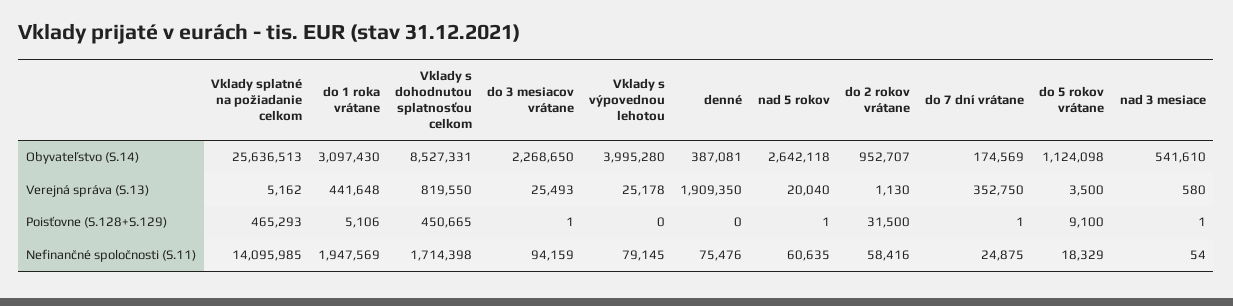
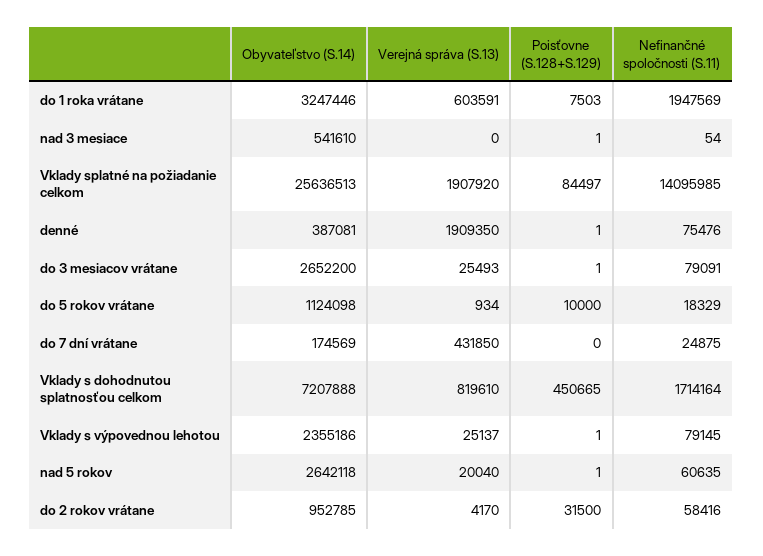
  {
    "Vklady splatné na požiadanie celkom": {
      "Obyvateľstvo (S.14)": 25636513,
-     "Verejná správa (S.13)": 5162,
+     "Verejná správa (S.13)": 1907920,
-     "Poisťovne (S.128+S.129)": 465293,
+     "Poisťovne (S.128+S.129)": 84497,
      "Nefinančné spoločnosti (S.11)": 14095985
    },
    "do 1 roka vrátane": {
-     "Obyvateľstvo (S.14)": 3097430,
+     "Obyvateľstvo (S.14)": 3247446,
-     "Verejná správa (S.13)": 441648,
+     "Verejná správa (S.13)": 603591,
-     "Poisťovne (S.128+S.129)": 5106,
+     "Poisťovne (S.128+S.129)": 7503,
      "Nefinančné spoločnosti (S.11)": 1947569
    },
    "Vklady s dohodnutou splatnosťou celkom": {
-     "Obyvateľstvo (S.14)": 8527331,
+     "Obyvateľstvo (S.14)": 7207888,
-     "Verejná správa (S.13)": 819550,
+     "Verejná správa (S.13)": 819610,
      "Poisťovne (S.128+S.129)": 450665,
-     "Nefinančné spoločnosti (S.11)": 1714398
+     "Nefinančné spoločnosti (S.11)": 1714164
    },
    "do 3 mesiacov vrátane": {
-     "Obyvateľstvo (S.14)": 2268650,
+     "Obyvateľstvo (S.14)": 2652200,
      "Verejná správa (S.13)": 25493,
      "Poisťovne (S.128+S.129)": 1,
-     "Nefinančné spoločnosti (S.11)": 94159
+     "Nefinančné spoločnosti (S.11)": 79091
    },
    "Vklady s výpovednou lehotou": {
-     "Obyvateľstvo (S.14)": 3995280,
+     "Obyvateľstvo (S.14)": 2355186,
-     "Verejná správa (S.13)": 25178,
+     "Verejná správa (S.13)": 25137,
-     "Poisťovne (S.128+S.129)": 0,
+     "Poisťovne (S.128+S.129)": 1,
      "Nefinančné spoločnosti (S.11)": 79145
    },
    "denné": {
      "Obyvateľstvo (S.14)": 387081,
      "Verejná správa (S.13)": 1909350,
-     "Poisťovne (S.128+S.129)": 0,
+     "Poisťovne (S.128+S.129)": 1,
      "Nefinančné spoločnosti (S.11)": 75476
    },
    "nad 5 rokov": {
      "Obyvateľstvo (S.14)": 2642118,
      "Verejná správa (S.13)": 20040,
      "Poisťovne (S.128+S.129)": 1,
      "Nefinančné spoločnosti (S.11)": 60635
    },
    "do 2 rokov vrátane": {
-     "Obyvateľstvo (S.14)": 952707,
+     "Obyvateľstvo (S.14)": 952785,
-     "Verejná správa (S.13)": 1130,
+     "Verejná správa (S.13)": 4170,
      "Poisťovne (S.128+S.129)": 31500,
      "Nefinančné spoločnosti (S.11)": 58416
    },
    "do 7 dní vrátane": {
      "Obyvateľstvo (S.14)": 174569,
-     "Verejná správa (S.13)": 352750,
+     "Verejná správa (S.13)": 431850,
-     "Poisťovne (S.128+S.129)": 1,
+     "Poisťovne (S.128+S.129)": 0,
      "Nefinančné spoločnosti (S.11)": 24875
    },
    "do 5 rokov vrátane": {
      "Obyvateľstvo (S.14)": 1124098,
-     "Verejná správa (S.13)": 3500,
+     "Verejná správa (S.13)": 934,
-     "Poisťovne (S.128+S.129)": 9100,
+     "Poisťovne (S.128+S.129)": 10000,
      "Nefinančné spoločnosti (S.11)": 18329
    },
    "nad 3 mesiace": {
      "Obyvateľstvo (S.14)": 541610,
-     "Verejná správa (S.13)": 580,
+     "Verejná správa (S.13)": 0,
      "Poisťovne (S.128+S.129)": 1,
      "Nefinančné spoločnosti (S.11)": 54
    }
  }

